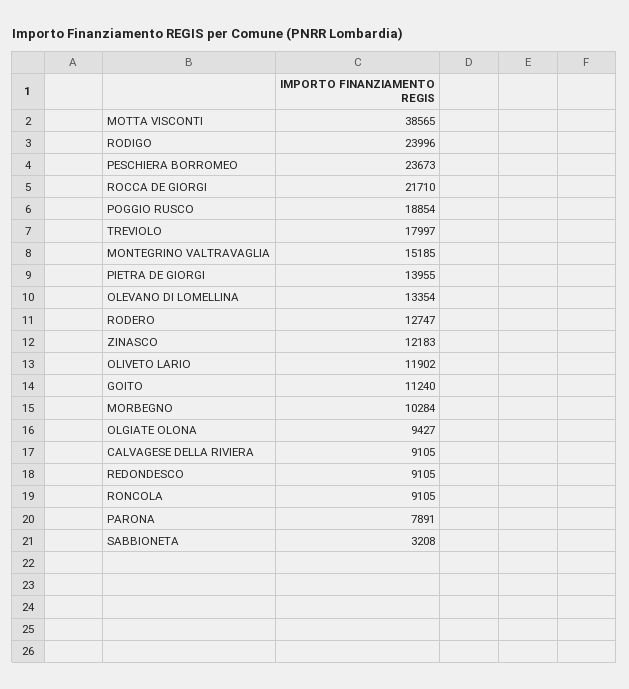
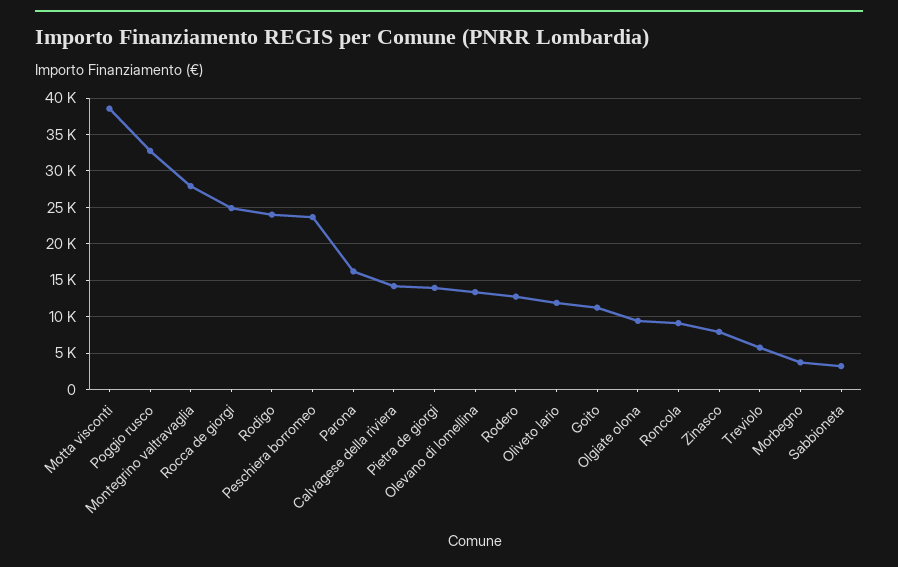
  {
    "MOTTA VISCONTI": 38565,
    "RODIGO": 23996,
    "PESCHIERA BORROMEO": 23673,
-   "ROCCA DE GIORGI": 21710,
+   "ROCCA DE GIORGI": 25000,
-   "POGGIO RUSCO": 18854,
+   "POGGIO RUSCO": 33000,
-   "TREVIOLO": 17997,
+   "TREVIOLO": 6000,
-   "MONTEGRINO VALTRAVAGLIA": 15185,
+   "MONTEGRINO VALTRAVAGLIA": 28000,
    "PIETRA DE GIORGI": 13955,
    "OLEVANO DI LOMELLINA": 13354,
    "RODERO": 12747,
-   "ZINASCO": 12183,
+   "ZINASCO": 8000,
    "OLIVETO LARIO": 11902,
    "GOITO": 11240,
-   "MORBEGNO": 10284,
+   "MORBEGNO": 4000,
    "OLGIATE OLONA": 9427,
-   "CALVAGESE DELLA RIVIERA": 9105,
+   "CALVAGESE DELLA RIVIERA": 14000,
-   "REDONDESCO": 9105,
    "RONCOLA": 9105,
-   "PARONA": 7891,
+   "PARONA": 16000,
    "SABBIONETA": 3208
  }

